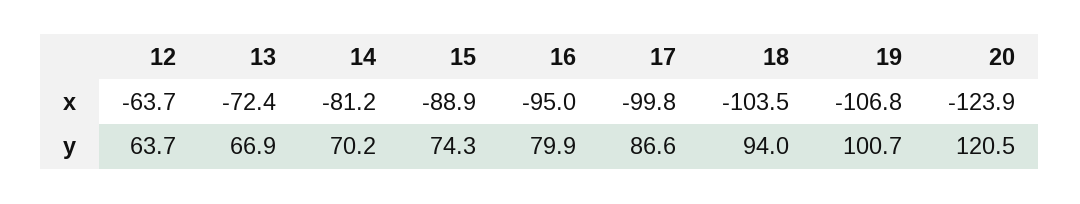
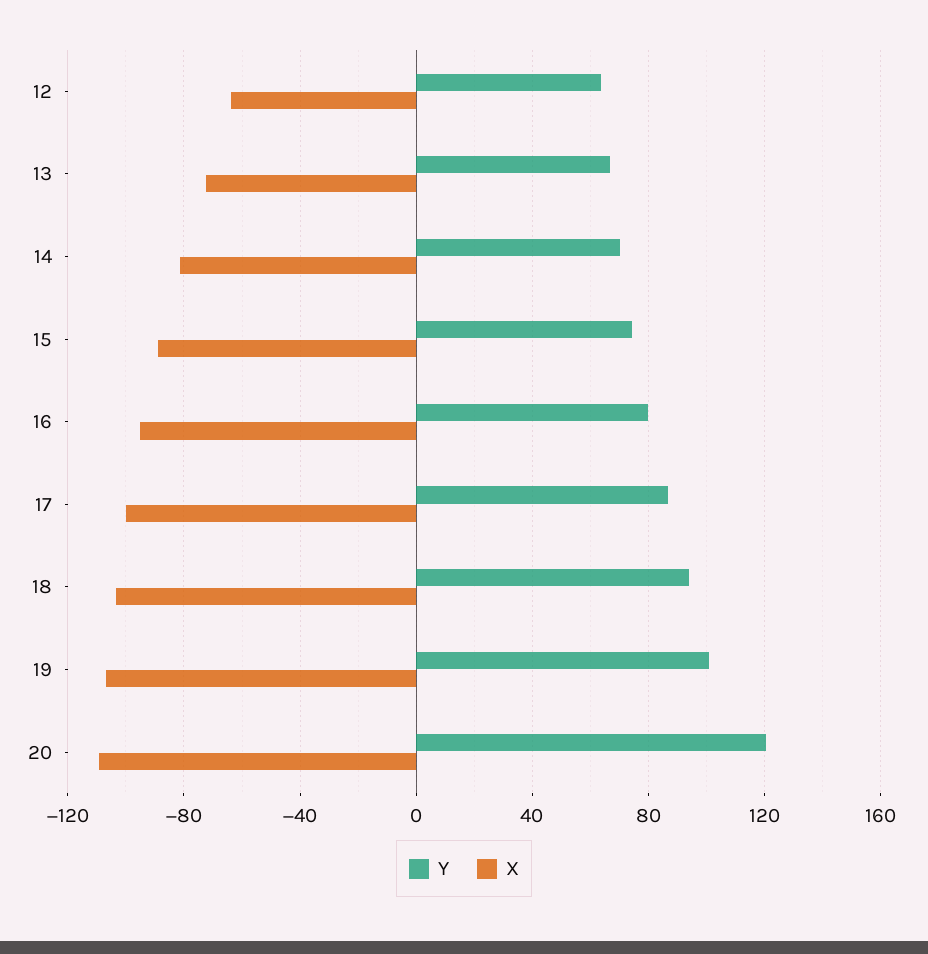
  {
    "x": {
      "12": -63.7,
      "13": -72.4,
      "14": -81.2,
      "15": -88.9,
      "16": -95,
      "17": -99.8,
      "18": -103.5,
      "19": -106.8,
-     "20": -123.9
+     "20": -110
    },
    "y": {
      "12": 63.7,
      "13": 66.9,
      "14": 70.2,
      "15": 74.3,
      "16": 79.9,
      "17": 86.6,
      "18": 94,
      "19": 100.7,
      "20": 120.5
    }
  }

